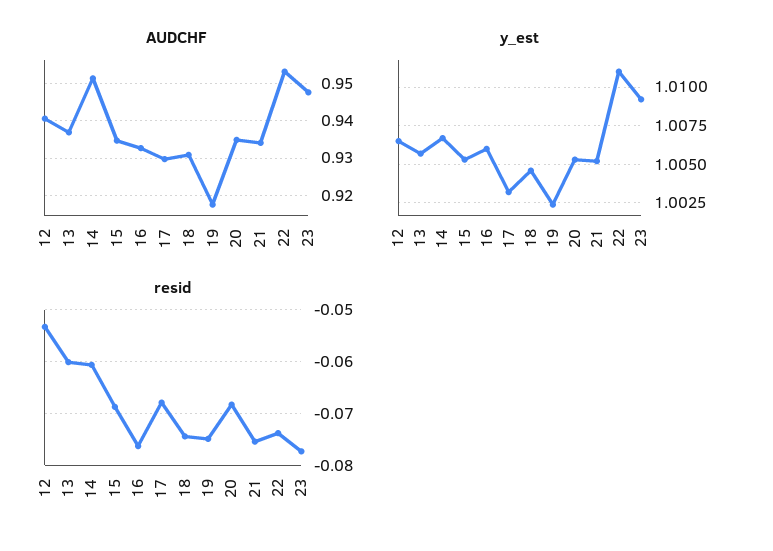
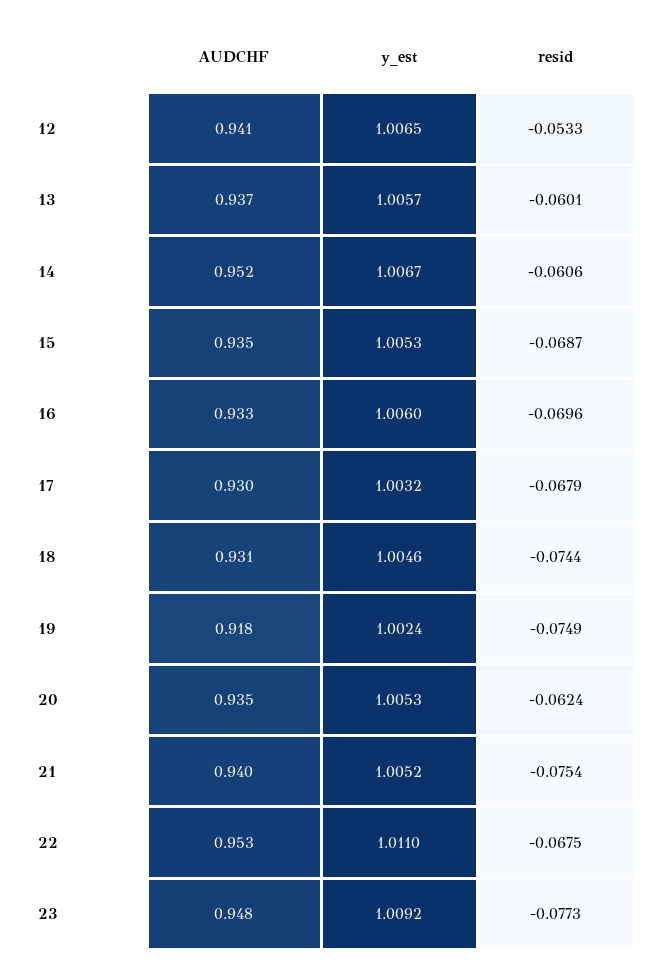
  {
    "AUDCHF": {
      "12": 0.941,
      "13": 0.937,
      "14": 0.952,
      "15": 0.935,
      "16": 0.933,
      "17": 0.93,
      "18": 0.931,
      "19": 0.918,
      "20": 0.935,
-     "21": 0.934,
+     "21": 0.94,
      "22": 0.953,
      "23": 0.948
    },
    "y_est": {
      "12": 1.0065,
      "13": 1.0057,
      "14": 1.0067,
      "15": 1.0053,
      "16": 1.006,
      "17": 1.0032,
      "18": 1.0046,
      "19": 1.0024,
      "20": 1.0053,
      "21": 1.0052,
      "22": 1.011,
      "23": 1.0092
    },
    "resid": {
      "12": -0.0533,
      "13": -0.0601,
      "14": -0.0606,
      "15": -0.0687,
-     "16": -0.076,
+     "16": -0.0696,
      "17": -0.0679,
      "18": -0.0744,
      "19": -0.0749,
-     "20": -0.068,
+     "20": -0.0624,
      "21": -0.0754,
-     "22": -0.074,
+     "22": -0.0675,
      "23": -0.0773
    }
  }

